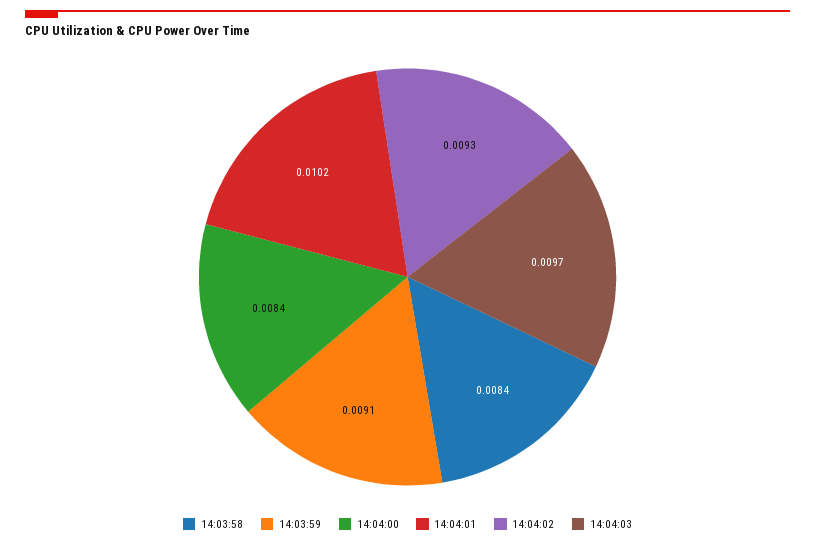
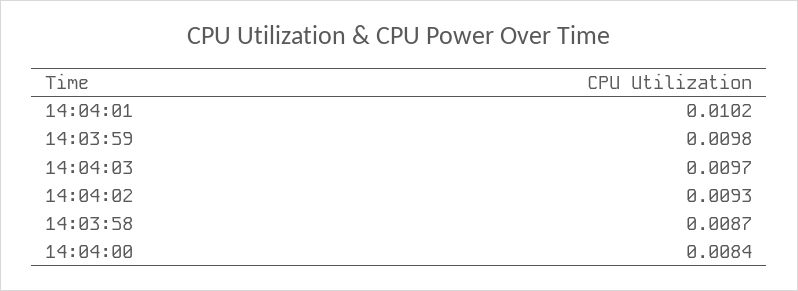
  {
-   "14:03:58": 0.0084,
+   "14:03:58": 0.0087,
-   "14:03:59": 0.0091,
+   "14:03:59": 0.0098,
    "14:04:00": 0.0084,
    "14:04:01": 0.0102,
    "14:04:02": 0.0093,
    "14:04:03": 0.0097
  }

